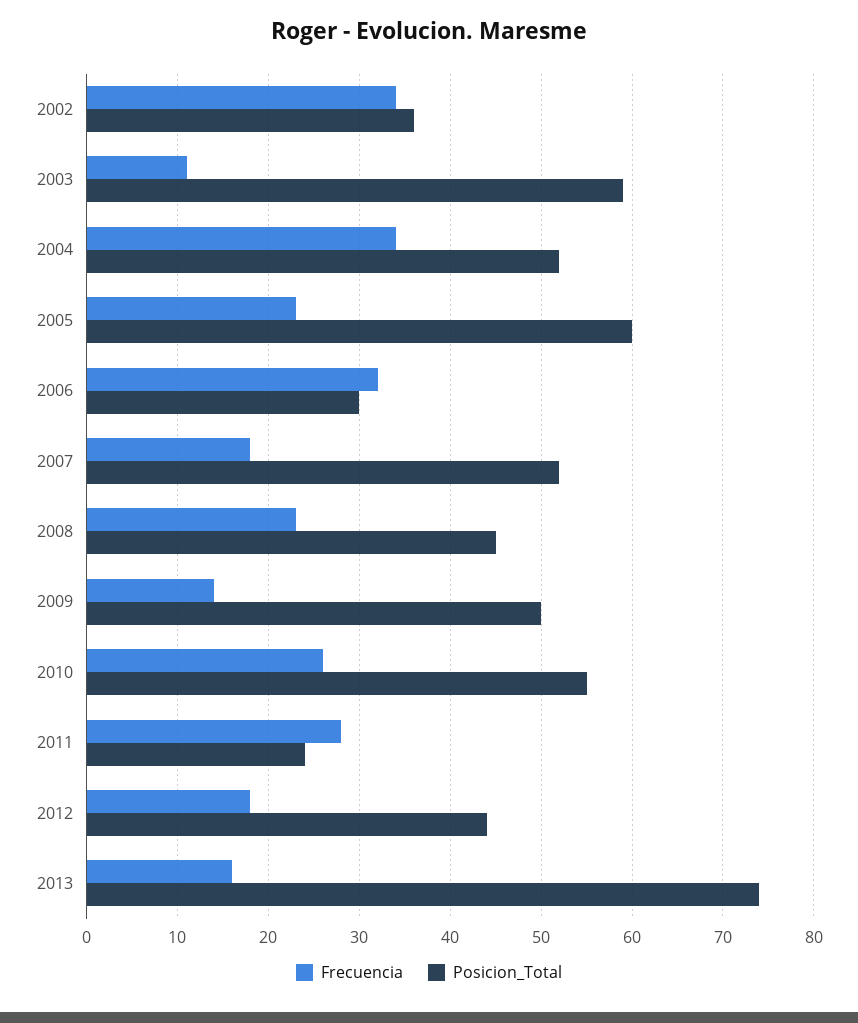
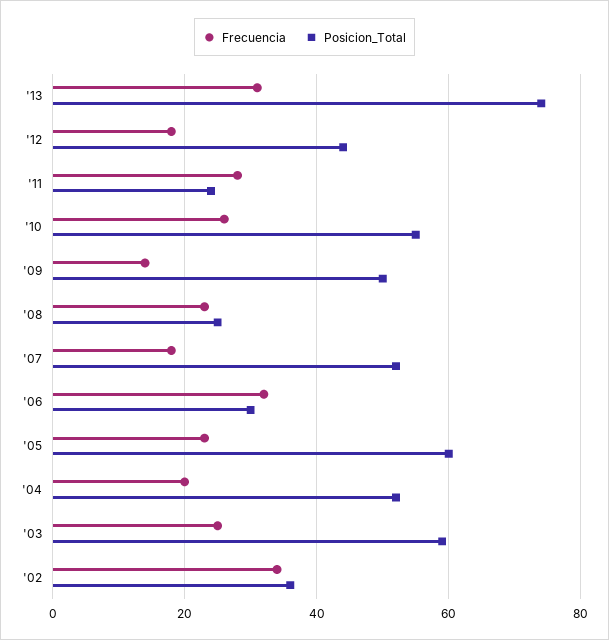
  {
    "Frecuencia": {
      "2002": 34,
-     "2003": 11,
+     "2003": 25,
-     "2004": 34,
+     "2004": 20,
      "2005": 23,
      "2006": 32,
      "2007": 18,
      "2008": 23,
      "2009": 14,
      "2010": 26,
      "2011": 28,
      "2012": 18,
-     "2013": 16
+     "2013": 30
    },
    "Posicion_Total": {
      "2002": 36,
      "2003": 59,
      "2004": 52,
      "2005": 60,
      "2006": 30,
      "2007": 52,
-     "2008": 45,
+     "2008": 25,
      "2009": 50,
      "2010": 55,
      "2011": 24,
      "2012": 44,
      "2013": 74
    }
  }

